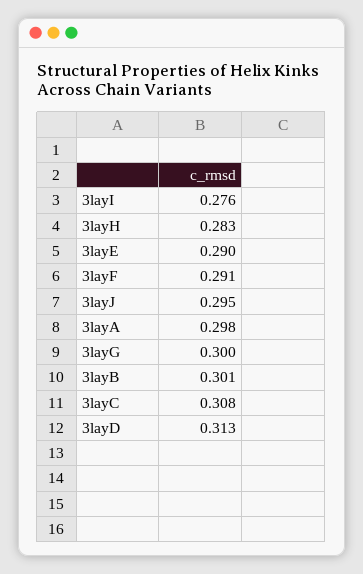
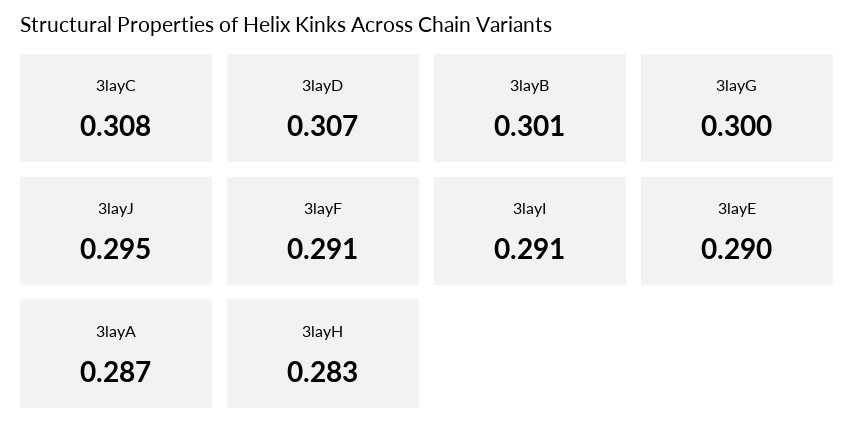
  {
-   "3layI": 0.276,
+   "3layI": 0.291,
    "3layH": 0.283,
    "3layE": 0.29,
    "3layF": 0.291,
    "3layJ": 0.295,
-   "3layA": 0.298,
+   "3layA": 0.287,
    "3layG": 0.3,
    "3layB": 0.301,
    "3layC": 0.308,
-   "3layD": 0.313
+   "3layD": 0.307
  }

